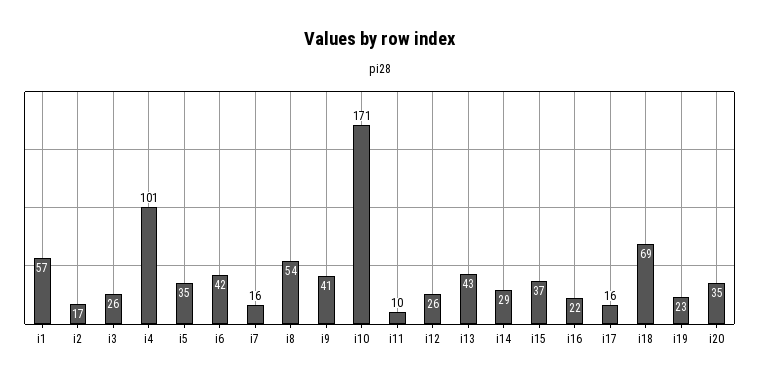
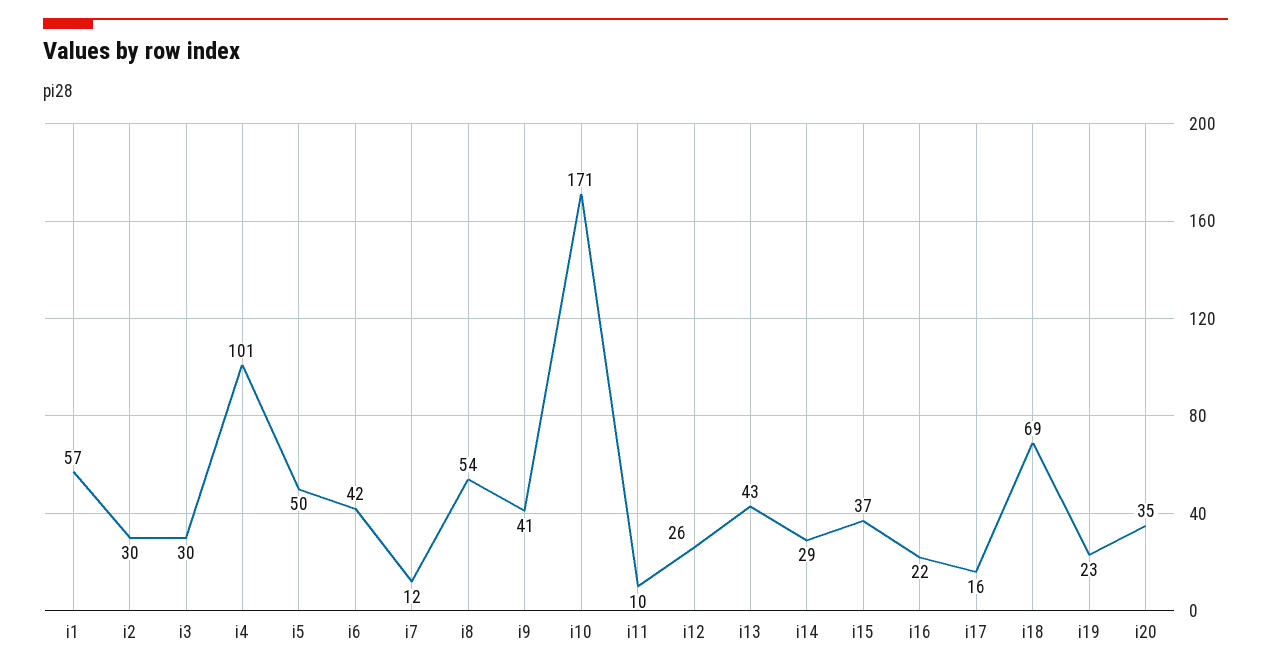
  {
    "i1": 57,
-   "i2": 17,
+   "i2": 30,
-   "i3": 26,
+   "i3": 30,
    "i4": 101,
-   "i5": 35,
+   "i5": 50,
    "i6": 42,
-   "i7": 16,
+   "i7": 12,
    "i8": 54,
    "i9": 41,
    "i10": 171,
    "i11": 10,
    "i12": 26,
    "i13": 43,
    "i14": 29,
    "i15": 37,
    "i16": 22,
    "i17": 16,
    "i18": 69,
    "i19": 23,
    "i20": 35
  }

